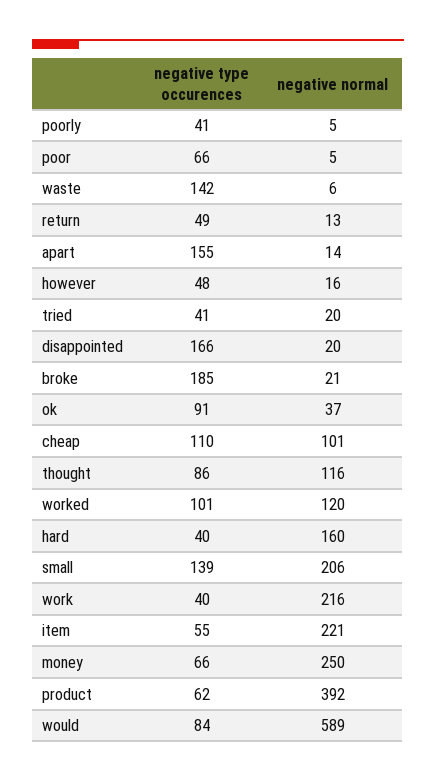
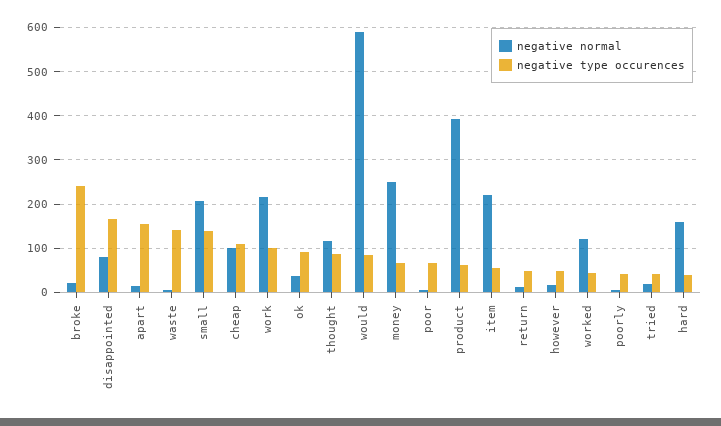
  {
    "negative type occurences": {
      "poorly": 41,
      "poor": 66,
      "waste": 142,
      "return": 49,
      "apart": 155,
      "however": 48,
      "tried": 41,
      "disappointed": 166,
-     "broke": 185,
+     "broke": 240,
      "ok": 91,
      "cheap": 110,
      "thought": 86,
-     "worked": 101,
+     "worked": 40,
      "hard": 40,
      "small": 139,
-     "work": 40,
+     "work": 100,
      "item": 55,
      "money": 66,
      "product": 62,
      "would": 84
    },
    "negative normal": {
      "poorly": 5,
      "poor": 5,
      "waste": 6,
      "return": 13,
      "apart": 14,
      "however": 16,
      "tried": 20,
-     "disappointed": 20,
+     "disappointed": 80,
      "broke": 21,
      "ok": 37,
      "cheap": 101,
      "thought": 116,
      "worked": 120,
      "hard": 160,
      "small": 206,
      "work": 216,
      "item": 221,
      "money": 250,
      "product": 392,
      "would": 589
    }
  }

